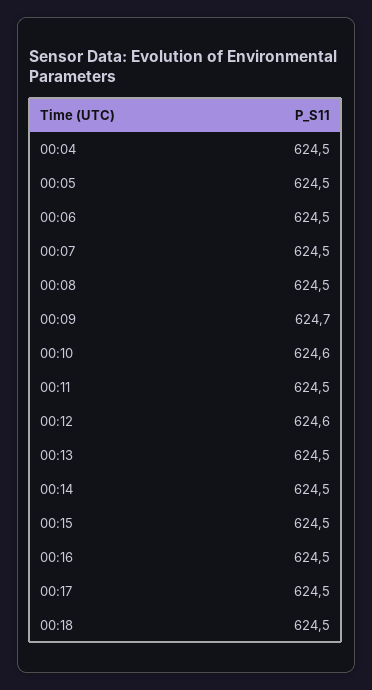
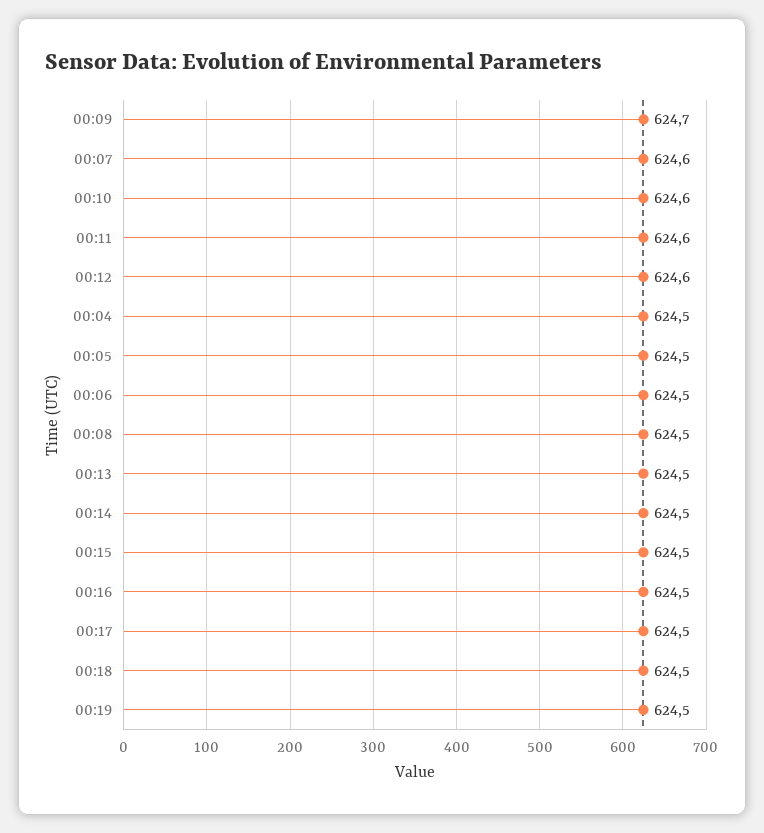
  {
    "00:04": 624.5,
    "00:05": 624.5,
    "00:06": 624.5,
-   "00:07": 624.5,
+   "00:07": 624.6,
    "00:08": 624.5,
    "00:09": 624.7,
    "00:10": 624.6,
-   "00:11": 624.5,
+   "00:11": 624.6,
    "00:12": 624.6,
    "00:13": 624.5,
    "00:14": 624.5,
    "00:15": 624.5,
    "00:16": 624.5,
    "00:17": 624.5,
-   "00:18": 624.5
+   "00:18": 624.5,
+   "00:19": 624.5
  }

